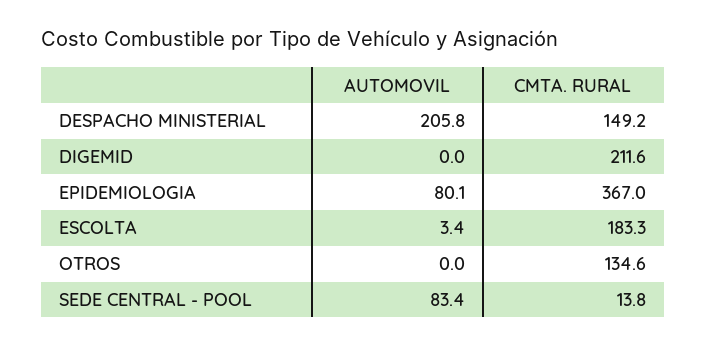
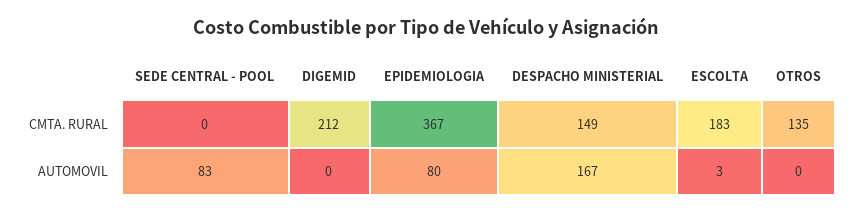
  {
    "AUTOMOVIL": {
-     "DESPACHO MINISTERIAL": 205.8,
+     "DESPACHO MINISTERIAL": 167,
      "DIGEMID": 0,
      "EPIDEMIOLOGIA": 80.1,
      "ESCOLTA": 3.4,
      "OTROS": 0,
      "SEDE CENTRAL - POOL": 83.4
    },
    "CMTA. RURAL": {
      "DESPACHO MINISTERIAL": 149.2,
      "DIGEMID": 211.6,
      "EPIDEMIOLOGIA": 367,
      "ESCOLTA": 183.3,
      "OTROS": 134.6,
-     "SEDE CENTRAL - POOL": 13.8
+     "SEDE CENTRAL - POOL": 0
    }
  }

